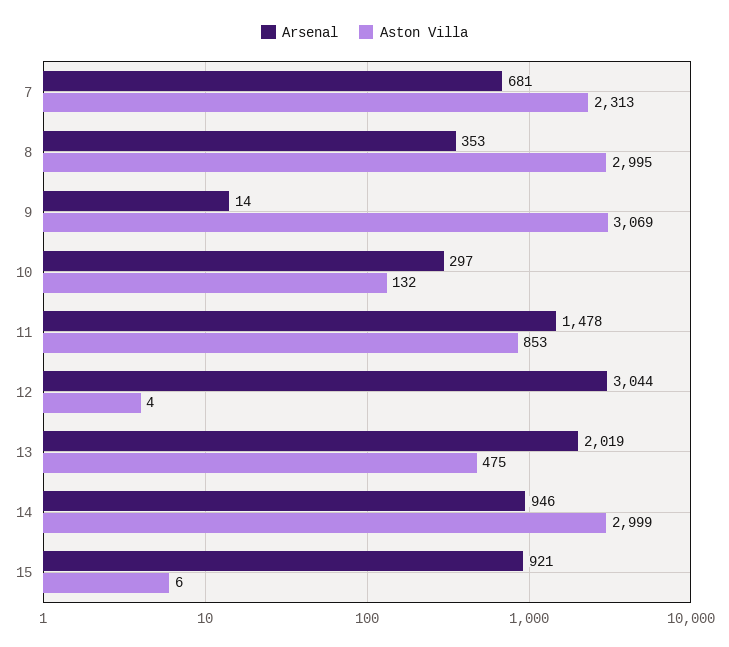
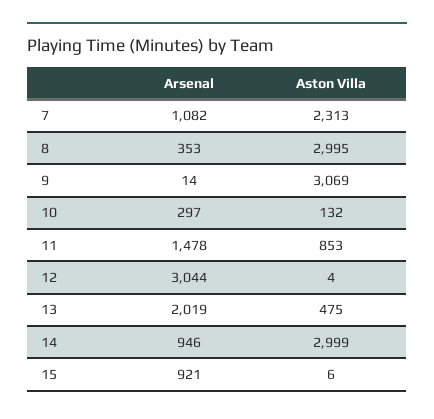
  {
    "Arsenal": {
-     "7": 681,
+     "7": 1082,
      "8": 353,
      "9": 14,
      "10": 297,
      "11": 1478,
      "12": 3044,
      "13": 2019,
      "14": 946,
      "15": 921
    },
    "Aston Villa": {
      "7": 2313,
      "8": 2995,
      "9": 3069,
      "10": 132,
      "11": 853,
      "12": 4,
      "13": 475,
      "14": 2999,
      "15": 6
    }
  }

